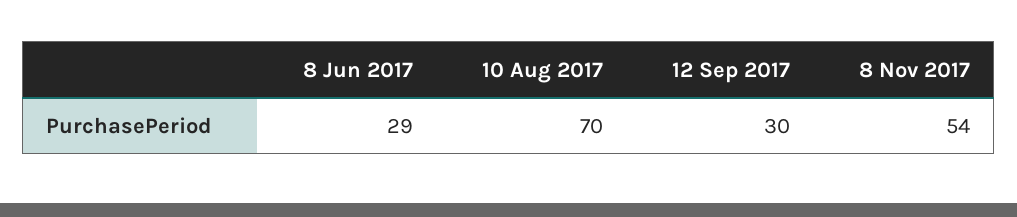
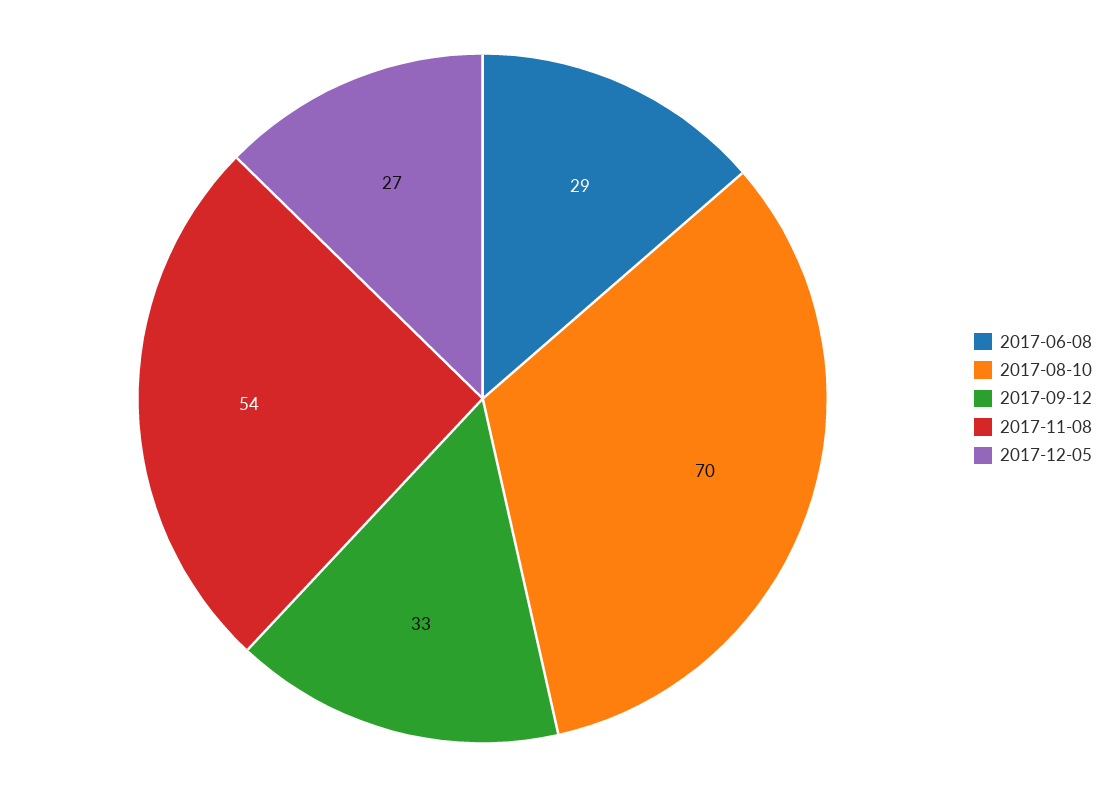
  {
    "8 Jun 2017": 29,
    "10 Aug 2017": 70,
-   "12 Sep 2017": 30,
+   "12 Sep 2017": 33,
-   "8 Nov 2017": 54
+   "8 Nov 2017": 54,
+   "2017-12-05": 27
  }

